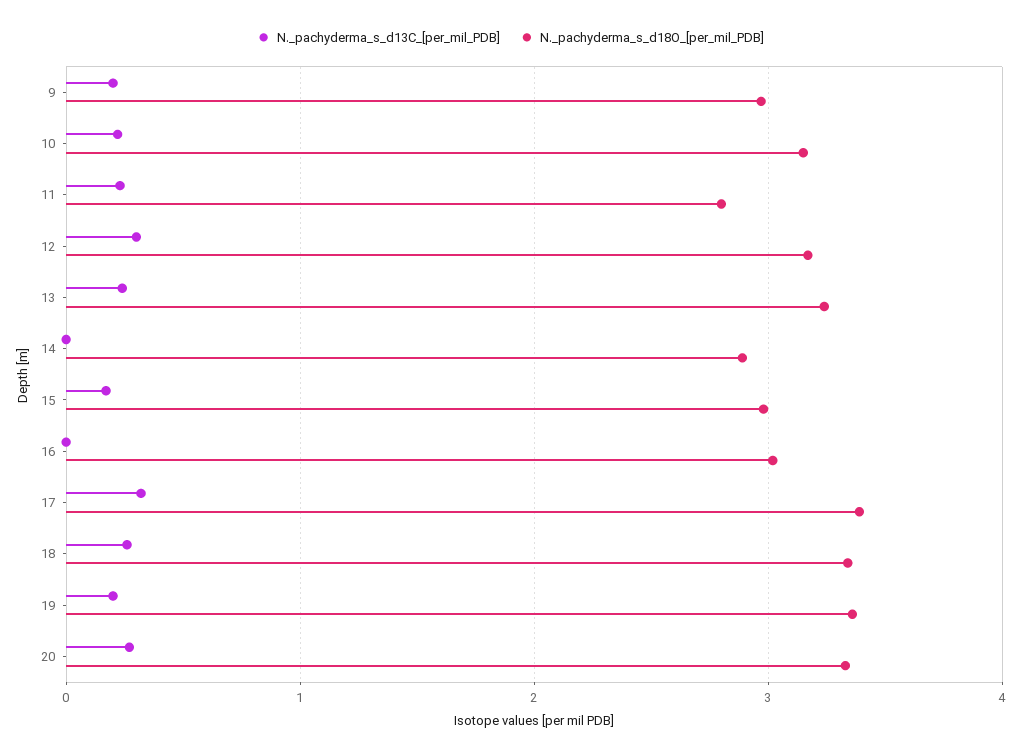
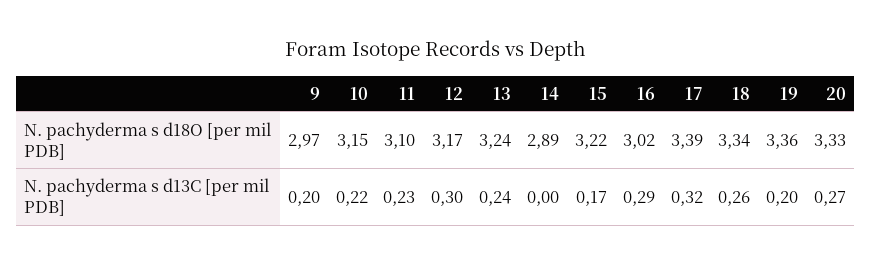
  {
    "N._pachyderma_s_d13C_[per_mil_PDB]": {
      "9": 0.2,
      "10": 0.22,
      "11": 0.23,
      "12": 0.3,
      "13": 0.24,
      "14": 0,
      "15": 0.17,
-     "16": 0,
+     "16": 0.29,
      "17": 0.32,
      "18": 0.26,
      "19": 0.2,
      "20": 0.27
    },
    "N._pachyderma_s_d18O_[per_mil_PDB]": {
      "9": 2.97,
      "10": 3.15,
-     "11": 2.8,
+     "11": 3.1,
      "12": 3.17,
      "13": 3.24,
      "14": 2.89,
-     "15": 3,
+     "15": 3.22,
      "16": 3.02,
      "17": 3.39,
      "18": 3.34,
      "19": 3.36,
      "20": 3.33
    }
  }

